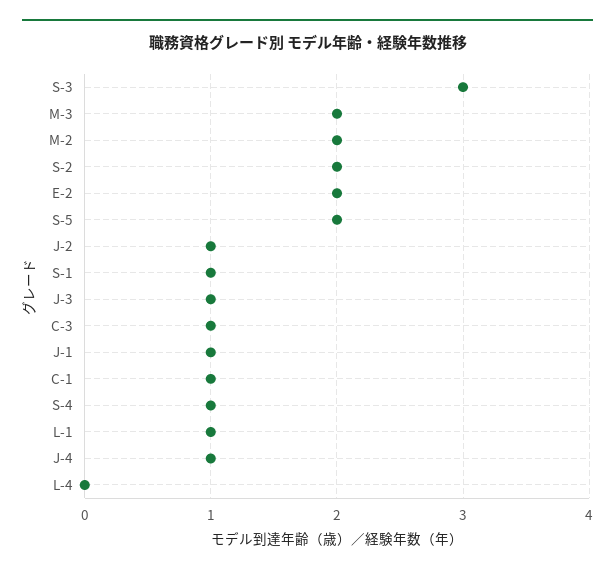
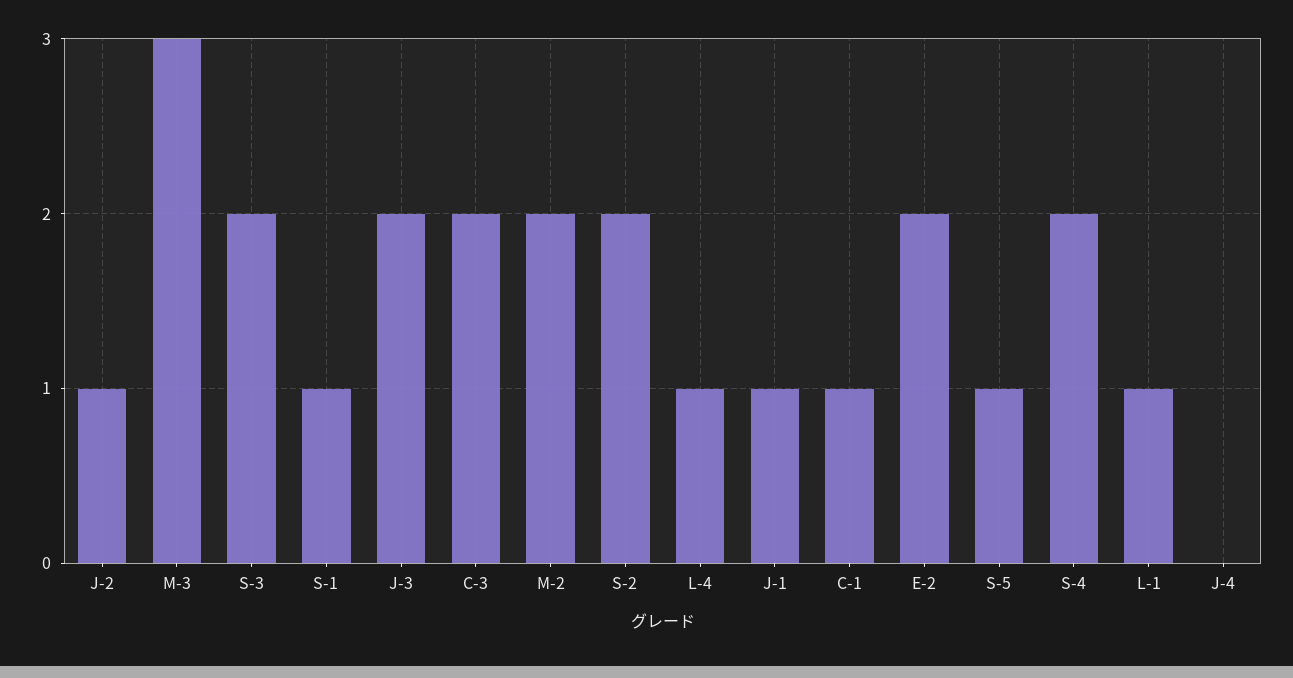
  {
-   "S-3": 3,
+   "S-3": 2,
-   "M-3": 2,
+   "M-3": 3,
    "M-2": 2,
    "S-2": 2,
    "E-2": 2,
-   "S-5": 2,
+   "S-5": 1,
    "J-2": 1,
    "S-1": 1,
-   "J-3": 1,
+   "J-3": 2,
-   "C-3": 1,
+   "C-3": 2,
    "J-1": 1,
    "C-1": 1,
-   "S-4": 1,
+   "S-4": 2,
    "L-1": 1,
-   "J-4": 1,
+   "J-4": 0,
-   "L-4": 0
+   "L-4": 1
  }

